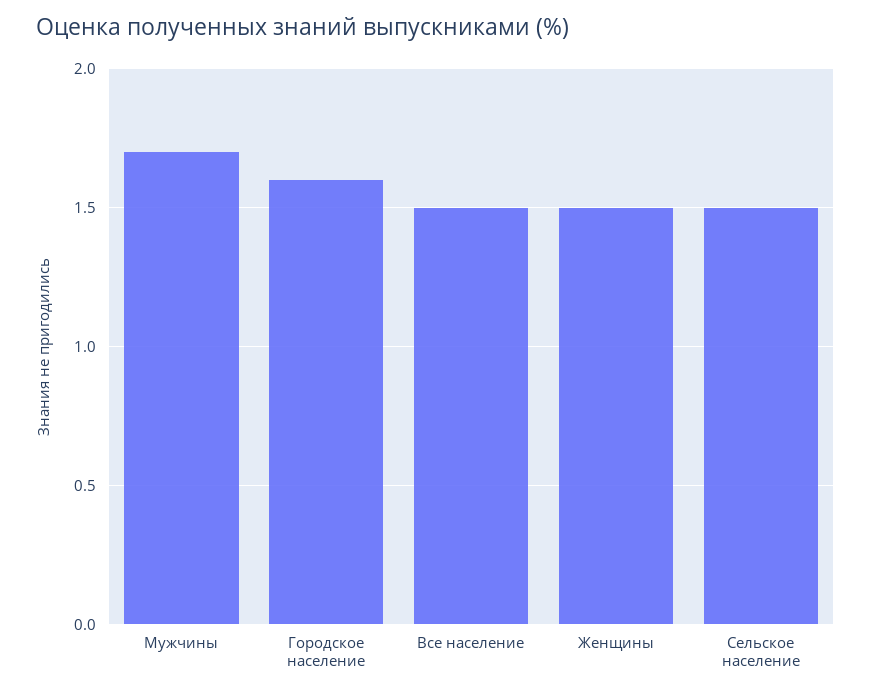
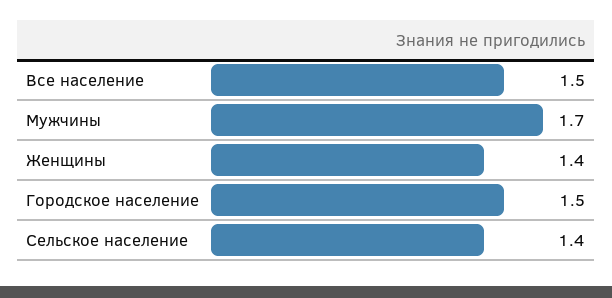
  {
    "Мужчины": 1.7,
-   "Городское население": 1.6,
+   "Городское население": 1.5,
    "Все население": 1.5,
-   "Женщины": 1.5,
+   "Женщины": 1.4,
-   "Сельское население": 1.5
+   "Сельское население": 1.4
  }

